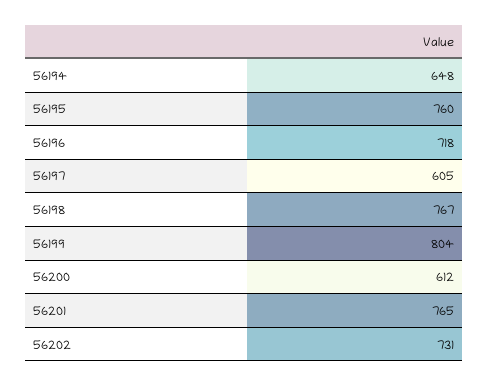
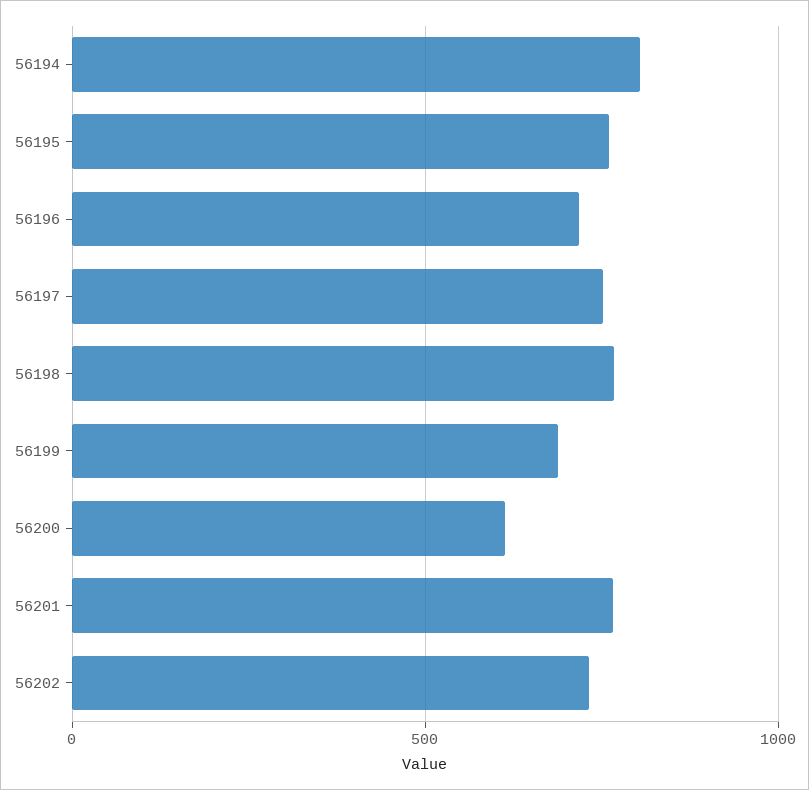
  {
-   "56194": 648,
+   "56194": 800,
    "56195": 760,
    "56196": 718,
-   "56197": 605,
+   "56197": 750,
    "56198": 767,
-   "56199": 804,
+   "56199": 700,
    "56200": 612,
    "56201": 765,
    "56202": 731
  }

